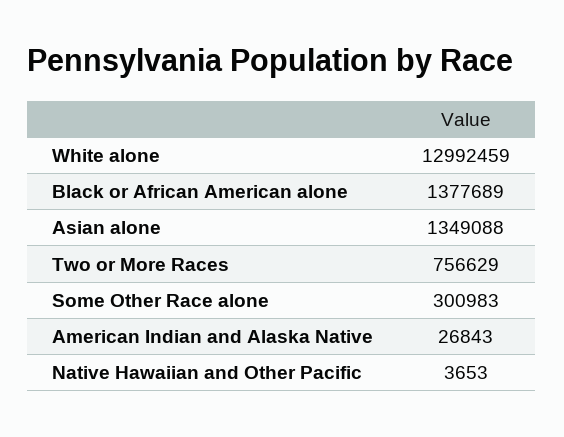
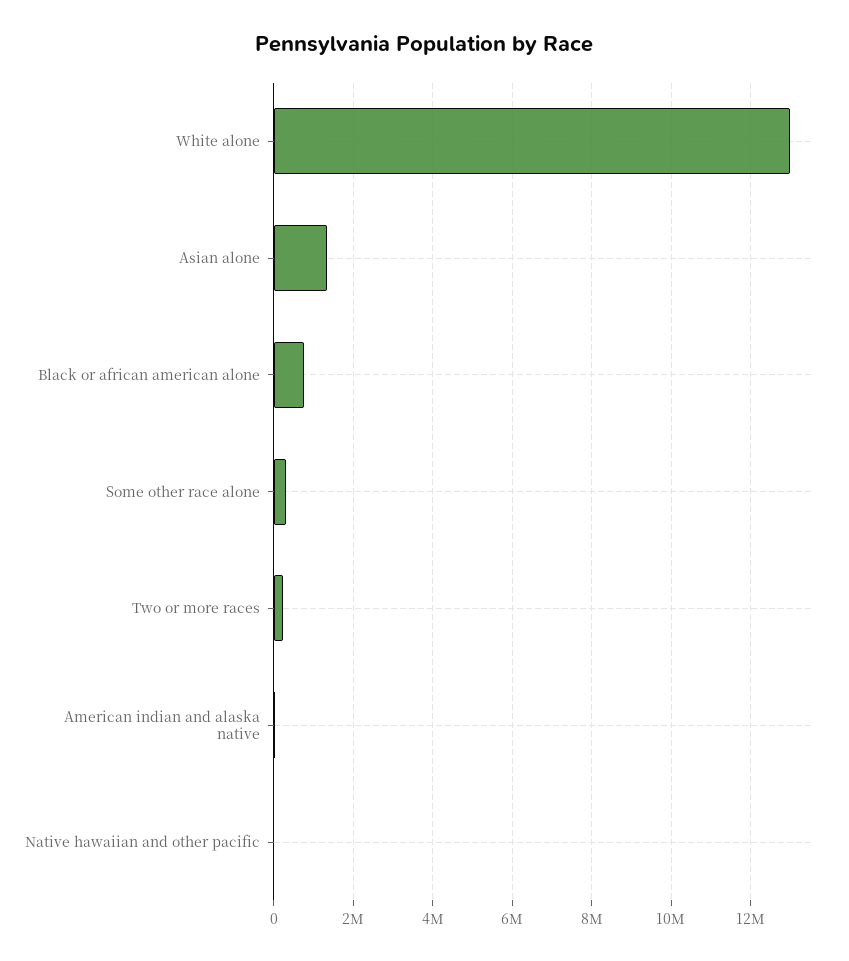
  {
    "White alone": 12992459,
-   "Black or African American alone": 1377689,
+   "Black or African American alone": 800000,
    "Asian alone": 1349088,
-   "Two or More Races": 756629,
+   "Two or More Races": 200000,
    "Some Other Race alone": 300983,
    "American Indian and Alaska Native": 26843,
    "Native Hawaiian and Other Pacific": 3653
  }

